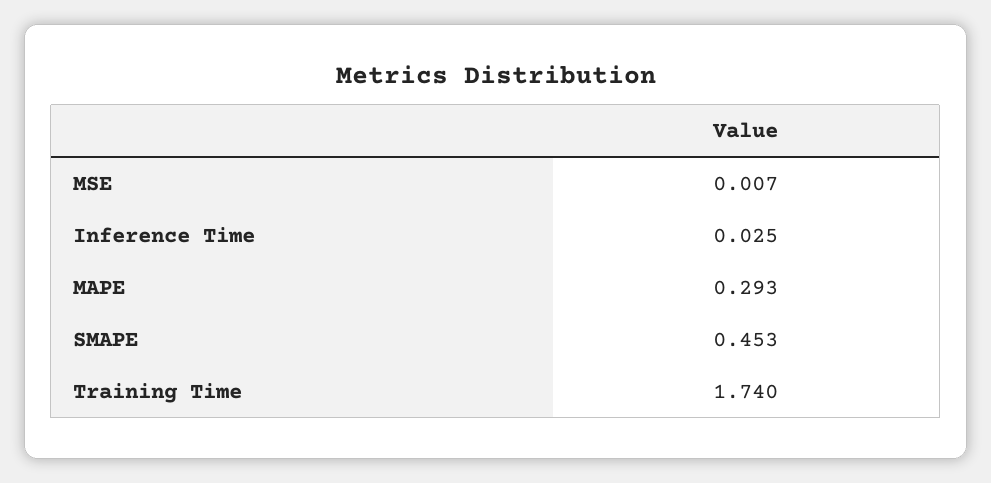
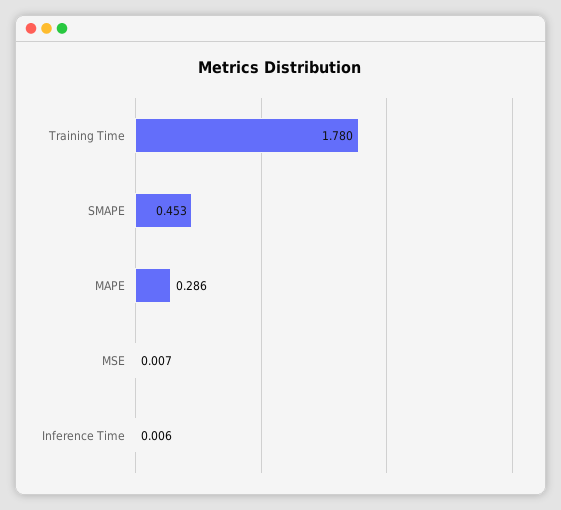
  {
    "MSE": 0.007,
-   "Inference Time": 0.025,
+   "Inference Time": 0.006,
-   "MAPE": 0.293,
+   "MAPE": 0.286,
    "SMAPE": 0.453,
-   "Training Time": 1.74
+   "Training Time": 1.78
  }

